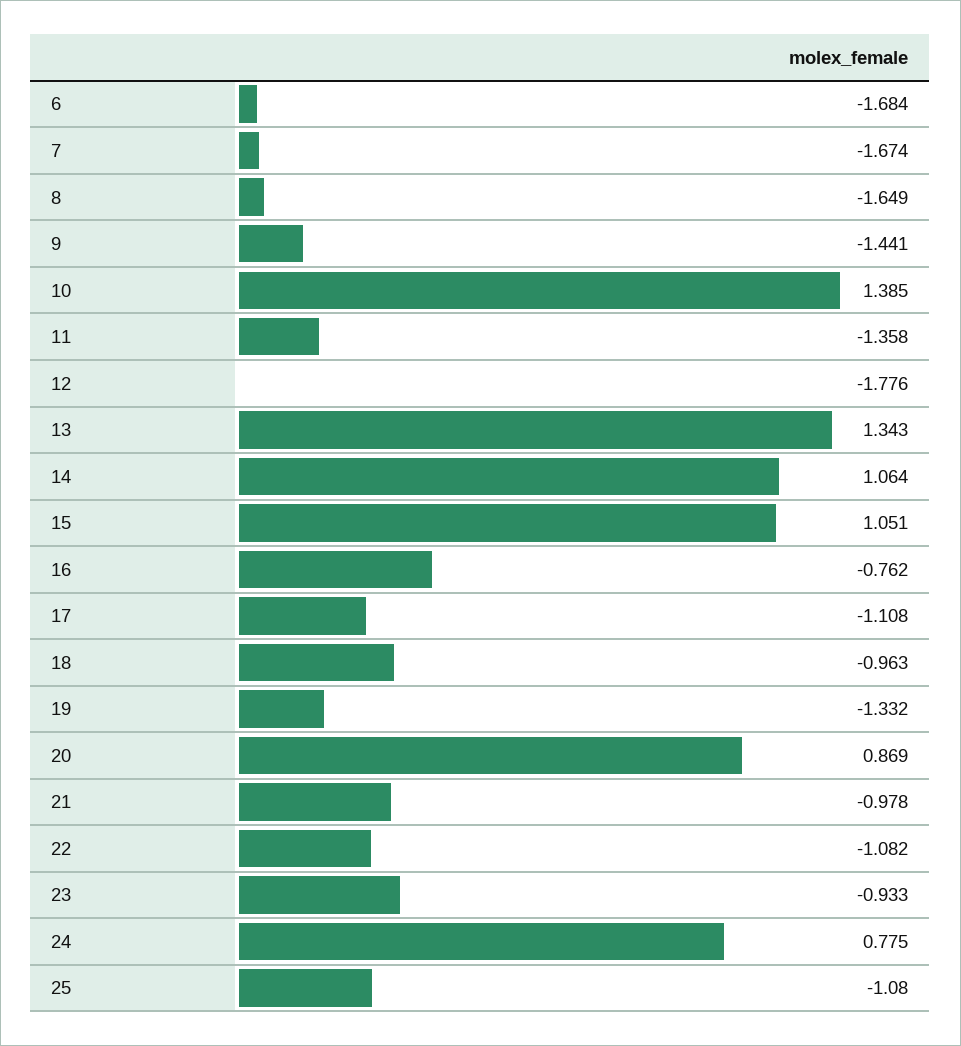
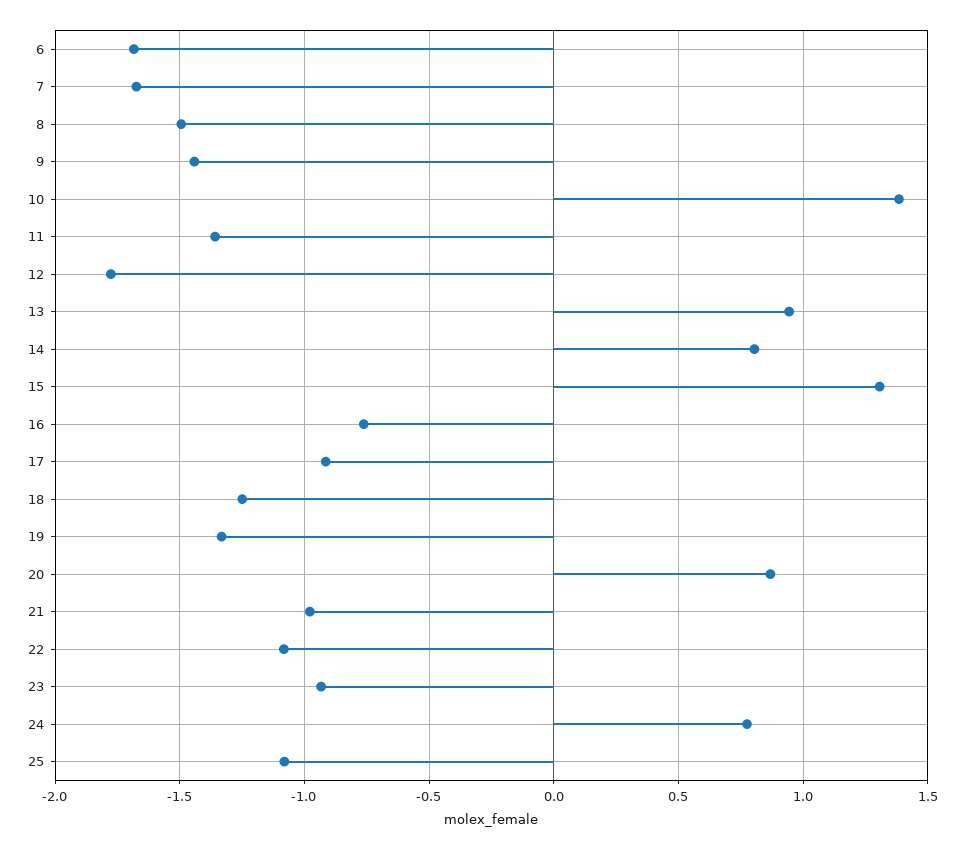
  {
    "6": -1.684,
    "7": -1.674,
-   "8": -1.649,
+   "8": -1.5,
    "9": -1.441,
    "10": 1.385,
    "11": -1.358,
    "12": -1.776,
-   "13": 1.343,
+   "13": 0.95,
-   "14": 1.064,
+   "14": 0.8,
-   "15": 1.051,
+   "15": 1.3,
    "16": -0.762,
-   "17": -1.108,
+   "17": -0.9,
-   "18": -0.963,
+   "18": -1.25,
    "19": -1.332,
    "20": 0.869,
    "21": -0.978,
    "22": -1.082,
    "23": -0.933,
    "24": 0.775,
    "25": -1.08
  }

